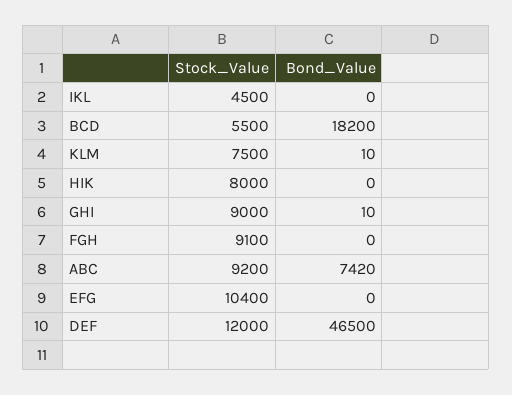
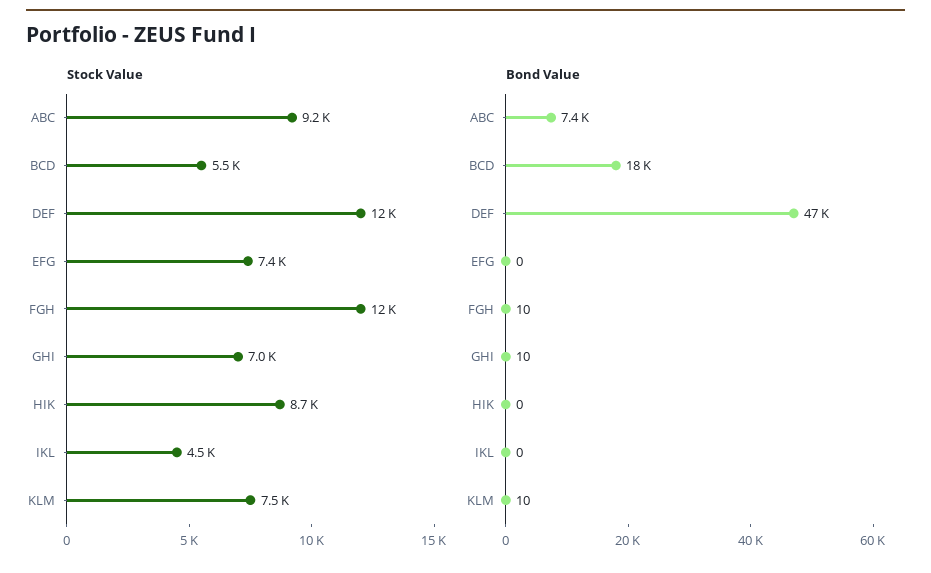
  {
    "Stock_Value": {
      "IKL": 4500,
      "BCD": 5500,
      "KLM": 7500,
-     "HIK": 8000,
+     "HIK": 8700,
-     "GHI": 9000,
+     "GHI": 7000,
-     "FGH": 9100,
+     "FGH": 12000,
      "ABC": 9200,
-     "EFG": 10400,
+     "EFG": 7400,
      "DEF": 12000
    },
    "Bond_Value": {
      "IKL": 0,
      "BCD": 18200,
      "KLM": 10,
      "HIK": 0,
      "GHI": 10,
-     "FGH": 0,
+     "FGH": 10,
      "ABC": 7420,
      "EFG": 0,
      "DEF": 46500
    }
  }

